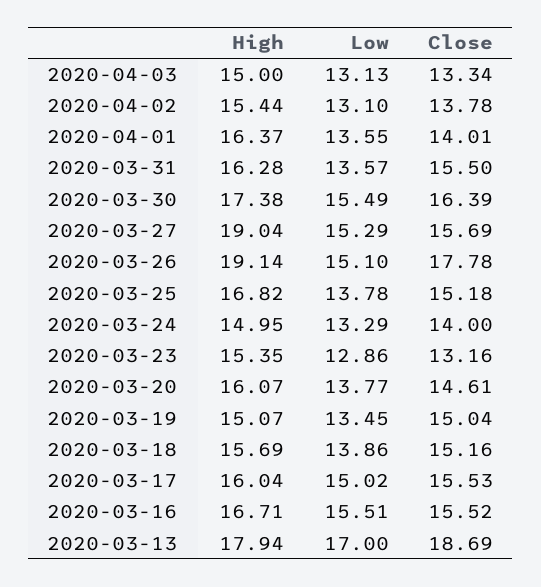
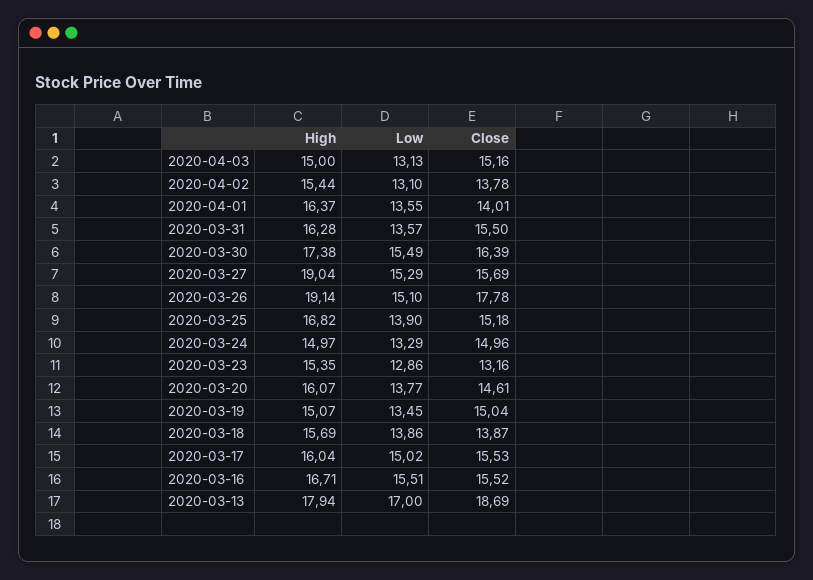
  {
    "High": {
      "2020-04-03": 15,
      "2020-04-02": 15.44,
      "2020-04-01": 16.37,
      "2020-03-31": 16.28,
      "2020-03-30": 17.38,
      "2020-03-27": 19.04,
      "2020-03-26": 19.14,
      "2020-03-25": 16.82,
-     "2020-03-24": 14.95,
+     "2020-03-24": 14.97,
      "2020-03-23": 15.35,
      "2020-03-20": 16.07,
      "2020-03-19": 15.07,
      "2020-03-18": 15.69,
      "2020-03-17": 16.04,
      "2020-03-16": 16.71,
      "2020-03-13": 17.94
    },
    "Low": {
      "2020-04-03": 13.13,
      "2020-04-02": 13.1,
      "2020-04-01": 13.55,
      "2020-03-31": 13.57,
      "2020-03-30": 15.49,
      "2020-03-27": 15.29,
      "2020-03-26": 15.1,
-     "2020-03-25": 13.78,
+     "2020-03-25": 13.9,
      "2020-03-24": 13.29,
      "2020-03-23": 12.86,
      "2020-03-20": 13.77,
      "2020-03-19": 13.45,
      "2020-03-18": 13.86,
      "2020-03-17": 15.02,
      "2020-03-16": 15.51,
      "2020-03-13": 17
    },
    "Close": {
-     "2020-04-03": 13.34,
+     "2020-04-03": 15.16,
      "2020-04-02": 13.78,
      "2020-04-01": 14.01,
      "2020-03-31": 15.5,
      "2020-03-30": 16.39,
      "2020-03-27": 15.69,
      "2020-03-26": 17.78,
      "2020-03-25": 15.18,
-     "2020-03-24": 14,
+     "2020-03-24": 14.96,
      "2020-03-23": 13.16,
      "2020-03-20": 14.61,
      "2020-03-19": 15.04,
-     "2020-03-18": 15.16,
+     "2020-03-18": 13.87,
      "2020-03-17": 15.53,
      "2020-03-16": 15.52,
      "2020-03-13": 18.69
    }
  }

